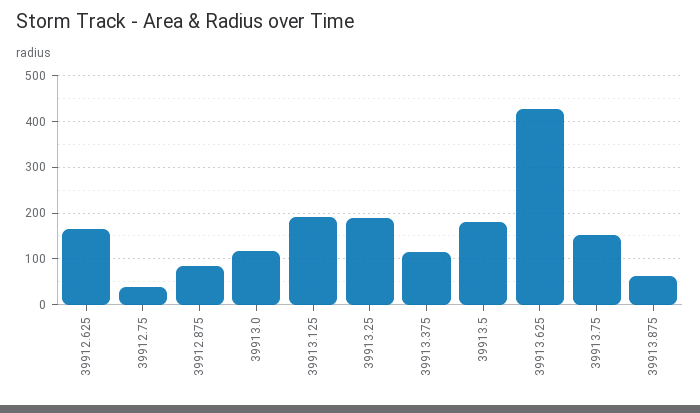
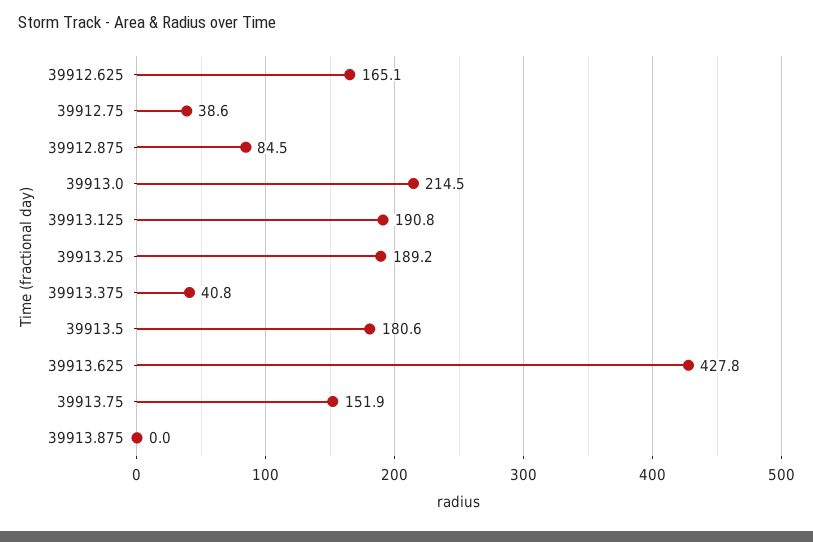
  {
    "39912.625": 165.1,
    "39912.75": 38.6,
    "39912.875": 84.5,
-   "39913.0": 120,
+   "39913.0": 214.5,
    "39913.125": 190.8,
    "39913.25": 189.2,
-   "39913.375": 120,
+   "39913.375": 40.8,
    "39913.5": 180.6,
    "39913.625": 427.8,
    "39913.75": 151.9,
-   "39913.875": 60
+   "39913.875": 0
  }

